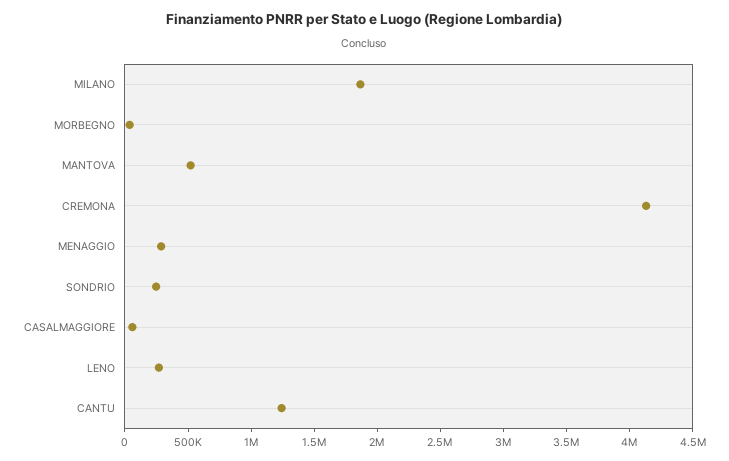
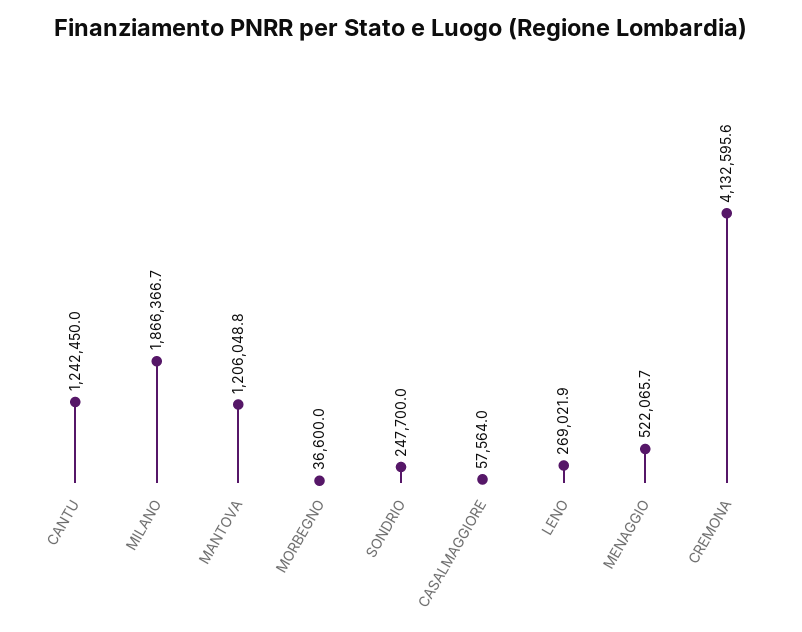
  {
    "MILANO": 1866366.7,
    "MORBEGNO": 36600,
-   "MANTOVA": 500000,
+   "MANTOVA": 1206048.8,
    "CREMONA": 4132595.6,
-   "MENAGGIO": 300000,
+   "MENAGGIO": 522065.7,
    "SONDRIO": 247700,
    "CASALMAGGIORE": 57564,
    "LENO": 269021.9,
    "CANTU": 1242450
  }

